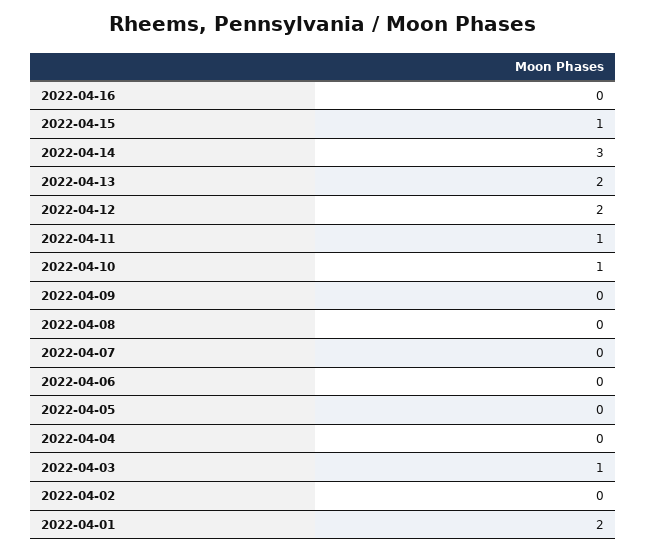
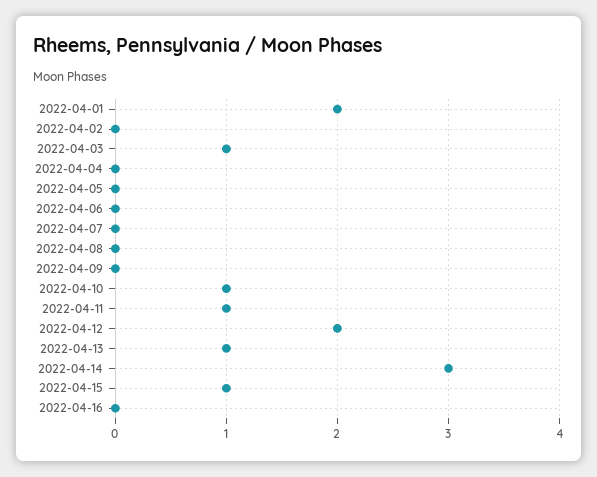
  {
    "2022-04-16": 0,
    "2022-04-15": 1,
    "2022-04-14": 3,
-   "2022-04-13": 2,
+   "2022-04-13": 1,
    "2022-04-12": 2,
    "2022-04-11": 1,
    "2022-04-10": 1,
    "2022-04-09": 0,
    "2022-04-08": 0,
    "2022-04-07": 0,
    "2022-04-06": 0,
    "2022-04-05": 0,
    "2022-04-04": 0,
    "2022-04-03": 1,
    "2022-04-02": 0,
    "2022-04-01": 2
  }

